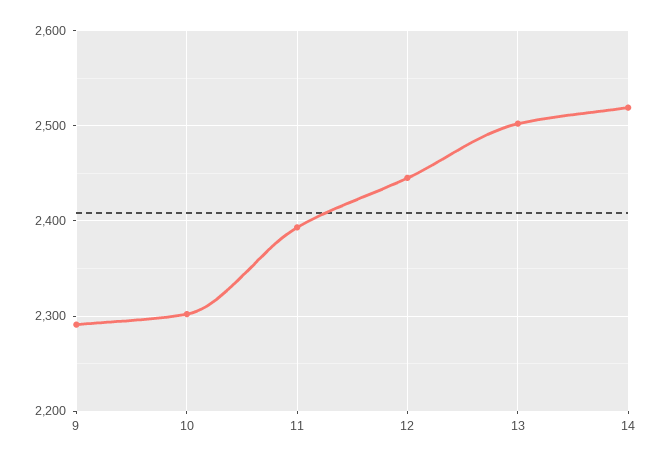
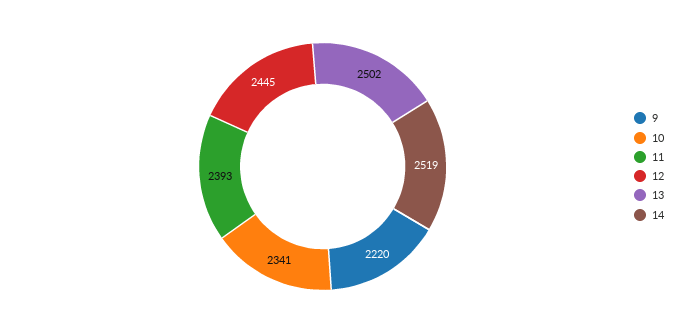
  {
-   "9": 2290,
+   "9": 2220,
-   "10": 2300,
+   "10": 2341,
    "11": 2393,
    "12": 2445,
    "13": 2502,
    "14": 2519
  }

